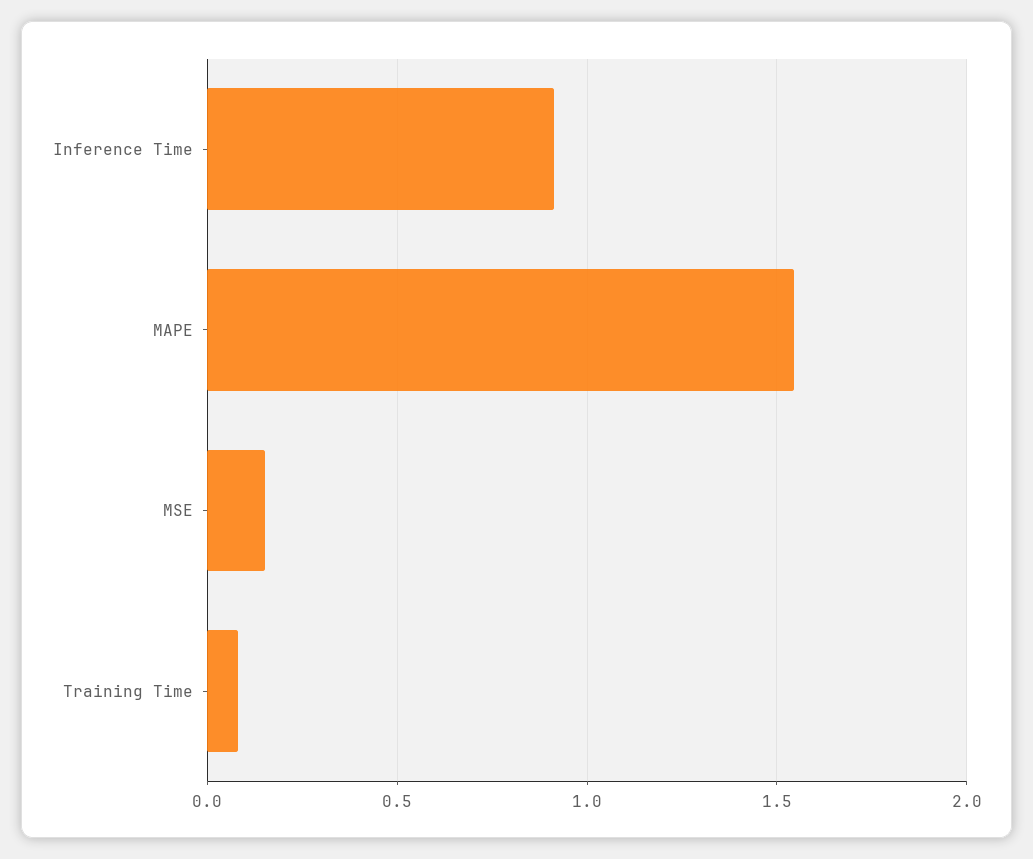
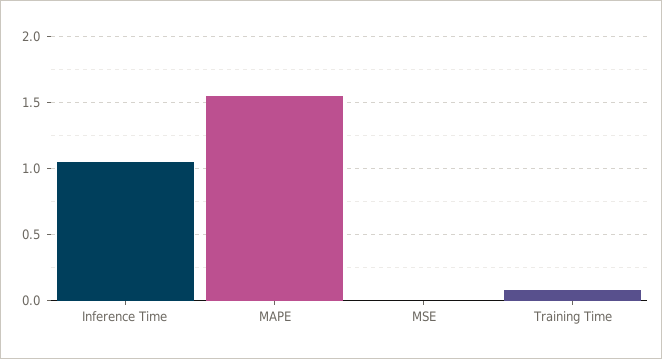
  {
-   "Inference Time": 0.9,
+   "Inference Time": 1.05,
    "MAPE": 1.55,
-   "MSE": 0.15,
+   "MSE": 0,
    "Training Time": 0.1
  }

